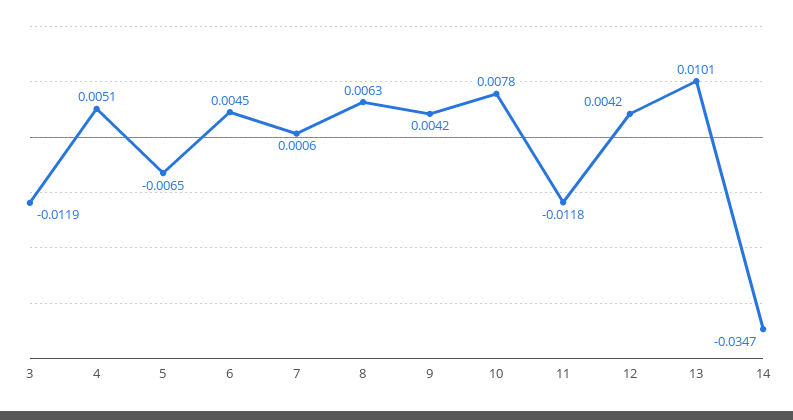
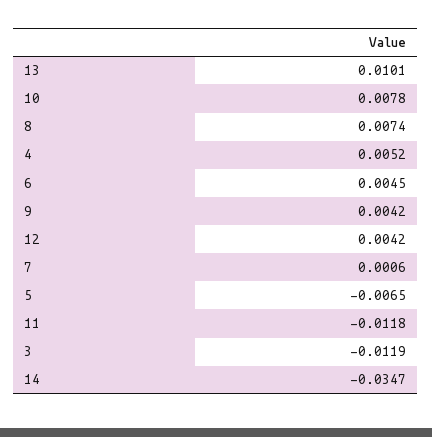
  {
    "3": -0.0119,
-   "4": 0.0051,
+   "4": 0.0052,
    "5": -0.0065,
    "6": 0.0045,
    "7": 0.0006,
-   "8": 0.0063,
+   "8": 0.0074,
    "9": 0.0042,
    "10": 0.0078,
    "11": -0.0118,
    "12": 0.0042,
    "13": 0.0101,
    "14": -0.0347
  }

